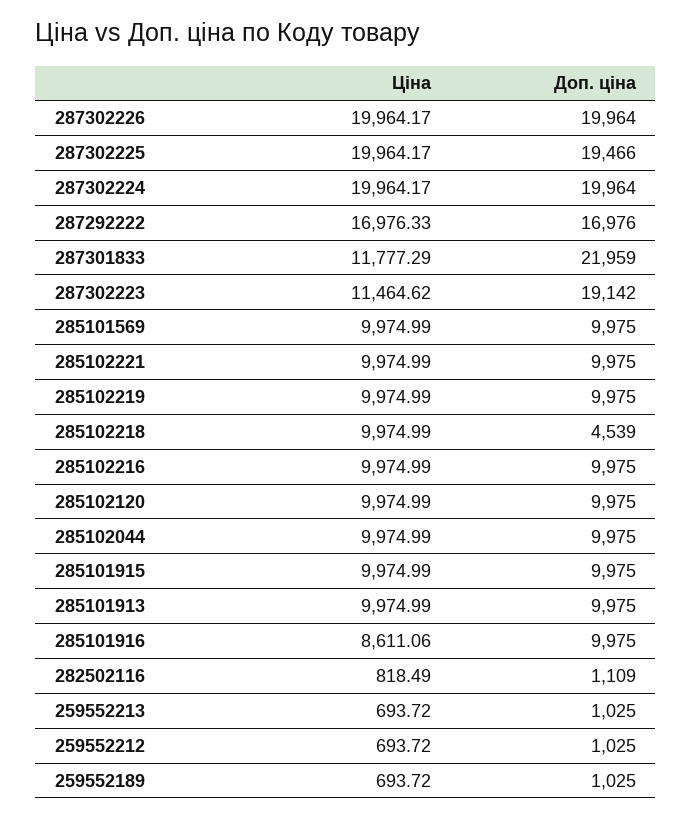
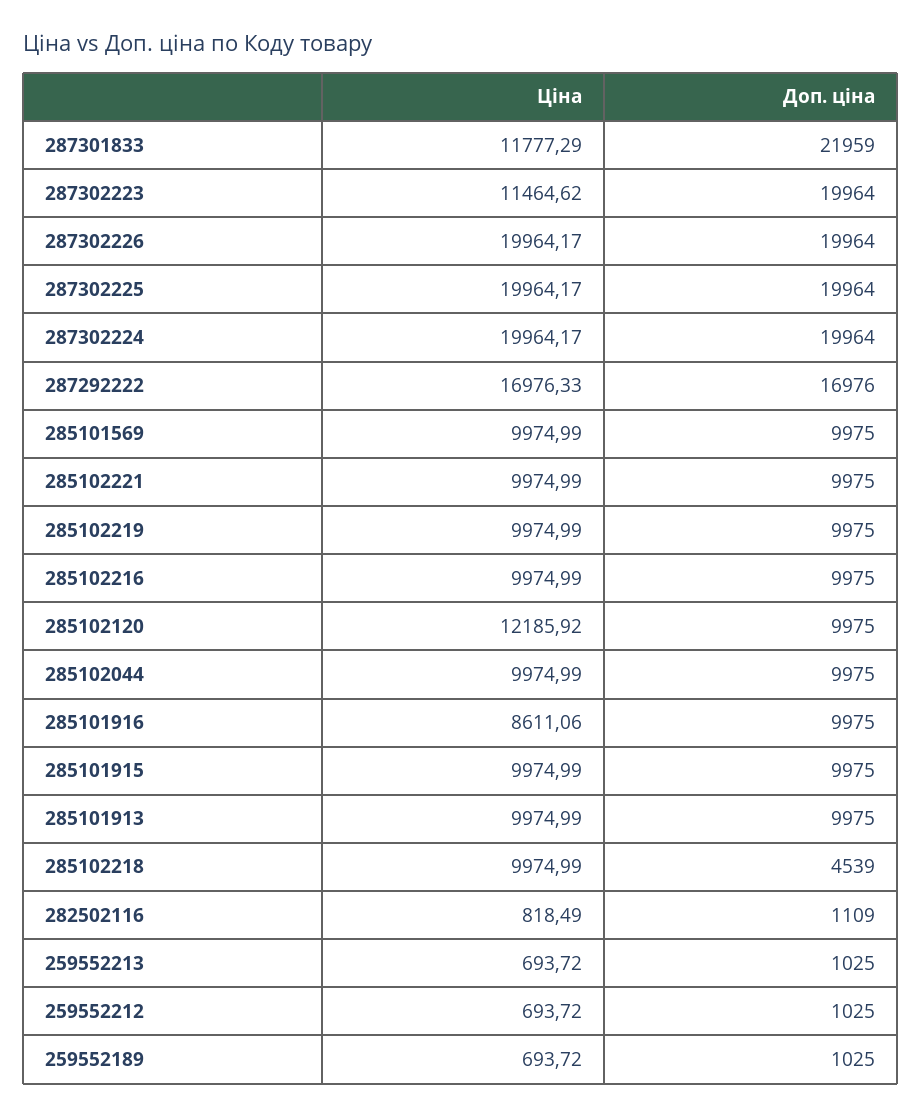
  {
    "Ціна": {
      "287302226": 19964.17,
      "287302225": 19964.17,
      "287302224": 19964.17,
      "287292222": 16976.33,
      "287301833": 11777.29,
      "287302223": 11464.62,
      "285101569": 9974.99,
      "285102221": 9974.99,
      "285102219": 9974.99,
      "285102218": 9974.99,
      "285102216": 9974.99,
-     "285102120": 9974.99,
+     "285102120": 12185.92,
      "285102044": 9974.99,
      "285101915": 9974.99,
      "285101913": 9974.99,
      "285101916": 8611.06,
      "282502116": 818.49,
      "259552213": 693.72,
      "259552212": 693.72,
      "259552189": 693.72
    },
    "Доп. ціна": {
      "287302226": 19964,
-     "287302225": 19466,
+     "287302225": 19964,
      "287302224": 19964,
      "287292222": 16976,
      "287301833": 21959,
-     "287302223": 19142,
+     "287302223": 19964,
      "285101569": 9975,
      "285102221": 9975,
      "285102219": 9975,
      "285102218": 4539,
      "285102216": 9975,
      "285102120": 9975,
      "285102044": 9975,
      "285101915": 9975,
      "285101913": 9975,
      "285101916": 9975,
      "282502116": 1109,
      "259552213": 1025,
      "259552212": 1025,
      "259552189": 1025
    }
  }

